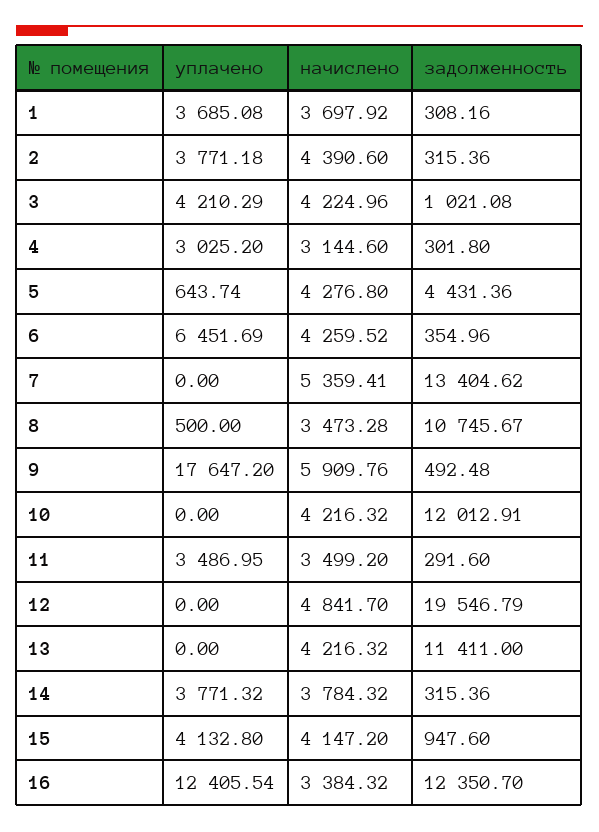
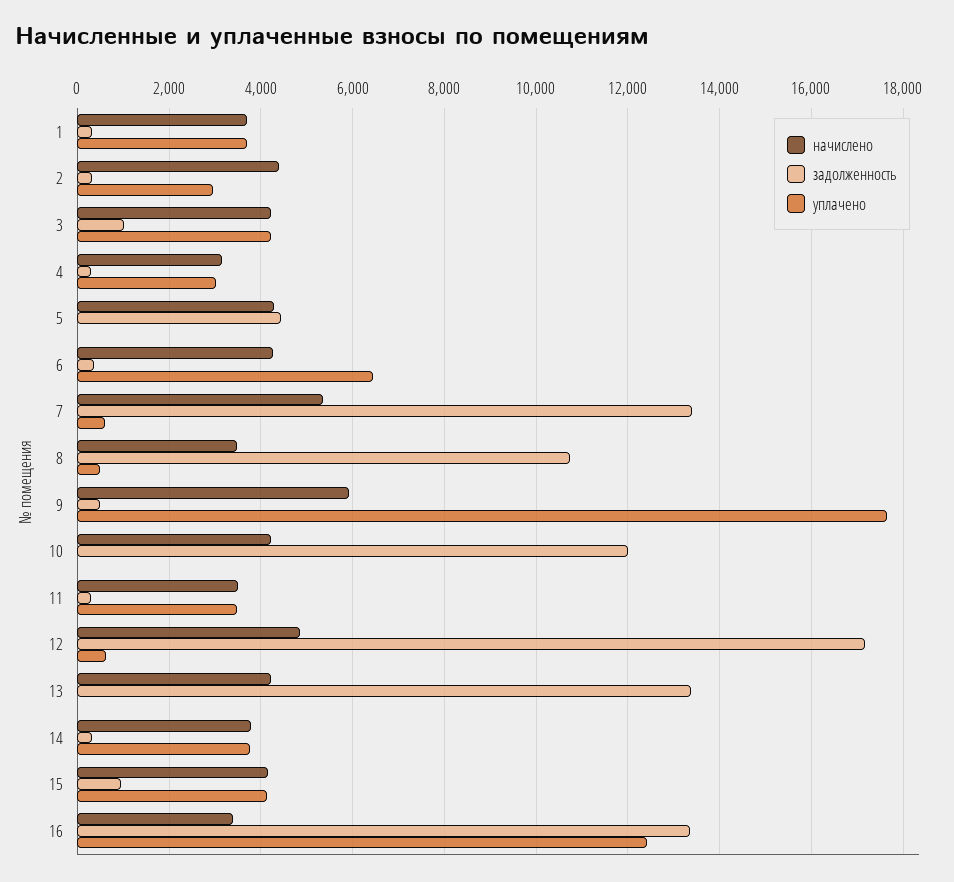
  {
    "уплачено": {
      "1": 3685.08,
-     "2": 3771.18,
+     "2": 3000,
      "3": 4210.29,
      "4": 3025.2,
-     "5": 643.74,
+     "5": 0,
      "6": 6451.69,
-     "7": 0,
+     "7": 600,
      "8": 500,
      "9": 17647.2,
      "10": 0,
      "11": 3486.95,
-     "12": 0,
+     "12": 600,
      "13": 0,
      "14": 3771.32,
      "15": 4132.8,
      "16": 12405.54
    },
    "начислено": {
      "1": 3697.92,
      "2": 4390.6,
      "3": 4224.96,
      "4": 3144.6,
      "5": 4276.8,
      "6": 4259.52,
      "7": 5359.41,
      "8": 3473.28,
      "9": 5909.76,
      "10": 4216.32,
      "11": 3499.2,
      "12": 4841.7,
      "13": 4216.32,
      "14": 3784.32,
      "15": 4147.2,
      "16": 3384.32
    },
    "задолженность": {
      "1": 308.16,
      "2": 315.36,
      "3": 1021.08,
      "4": 301.8,
      "5": 4431.36,
      "6": 354.96,
      "7": 13404.62,
      "8": 10745.67,
      "9": 492.48,
      "10": 12012.91,
      "11": 291.6,
-     "12": 19546.79,
+     "12": 17200,
-     "13": 11411,
+     "13": 13400,
      "14": 315.36,
      "15": 947.6,
-     "16": 12350.7
+     "16": 13400
    }
  }

